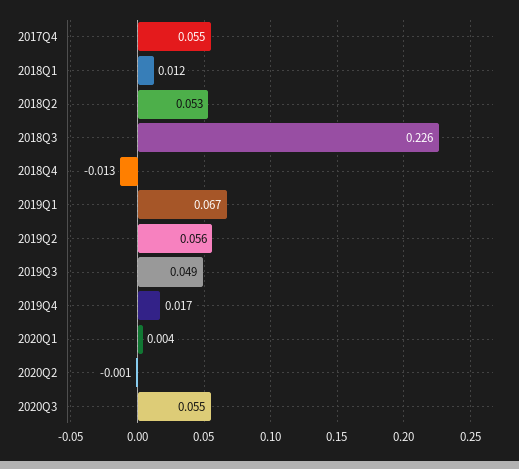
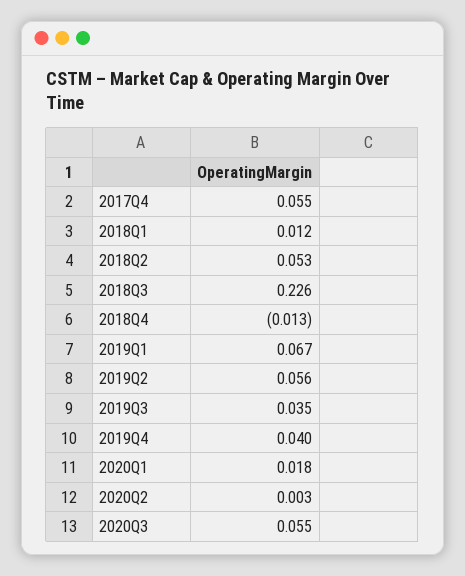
  {
    "2017Q4": 0.055,
    "2018Q1": 0.012,
    "2018Q2": 0.053,
    "2018Q3": 0.226,
    "2018Q4": -0.013,
    "2019Q1": 0.067,
    "2019Q2": 0.056,
-   "2019Q3": 0.049,
+   "2019Q3": 0.035,
-   "2019Q4": 0.017,
+   "2019Q4": 0.04,
-   "2020Q1": 0.004,
+   "2020Q1": 0.018,
-   "2020Q2": -0.001,
+   "2020Q2": 0.003,
    "2020Q3": 0.055
  }

